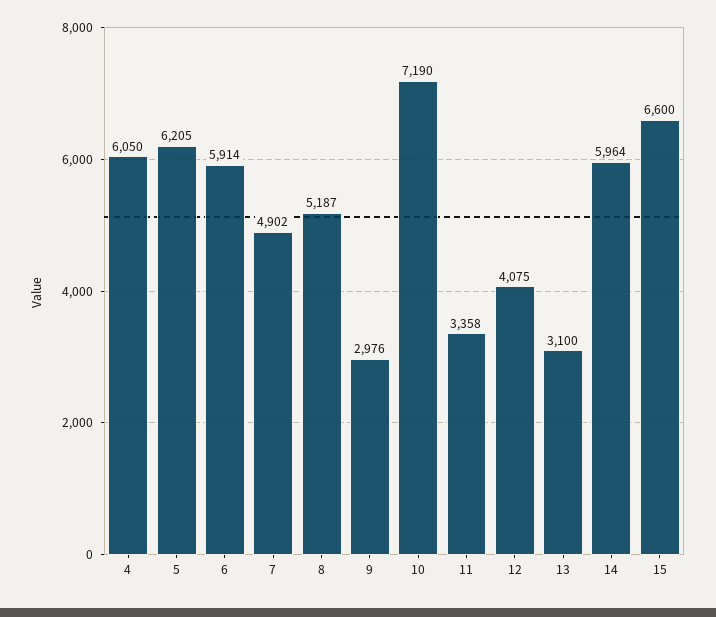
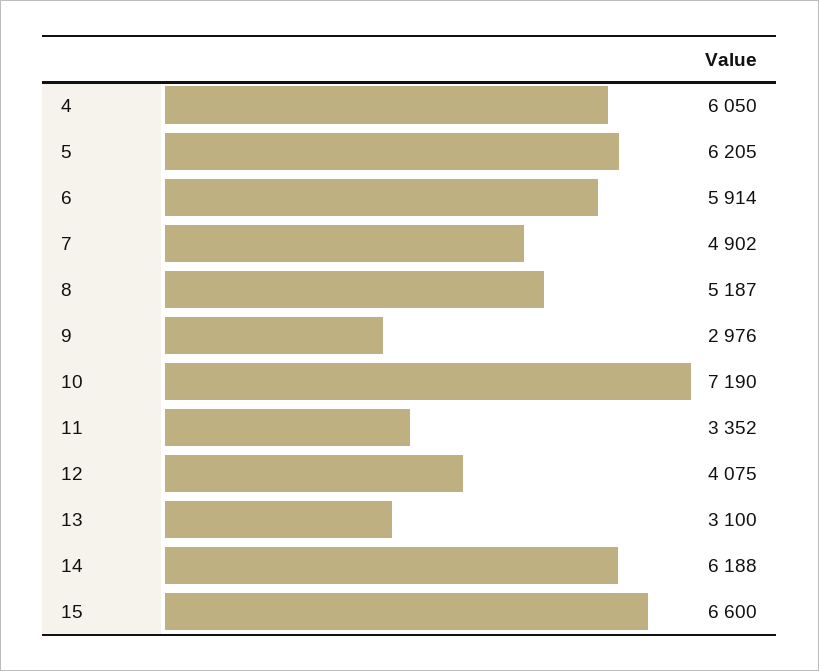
  {
    "4": 6050,
    "5": 6205,
    "6": 5914,
    "7": 4902,
    "8": 5187,
    "9": 2976,
    "10": 7190,
-   "11": 3358,
+   "11": 3352,
    "12": 4075,
    "13": 3100,
-   "14": 5964,
+   "14": 6188,
    "15": 6600
  }

